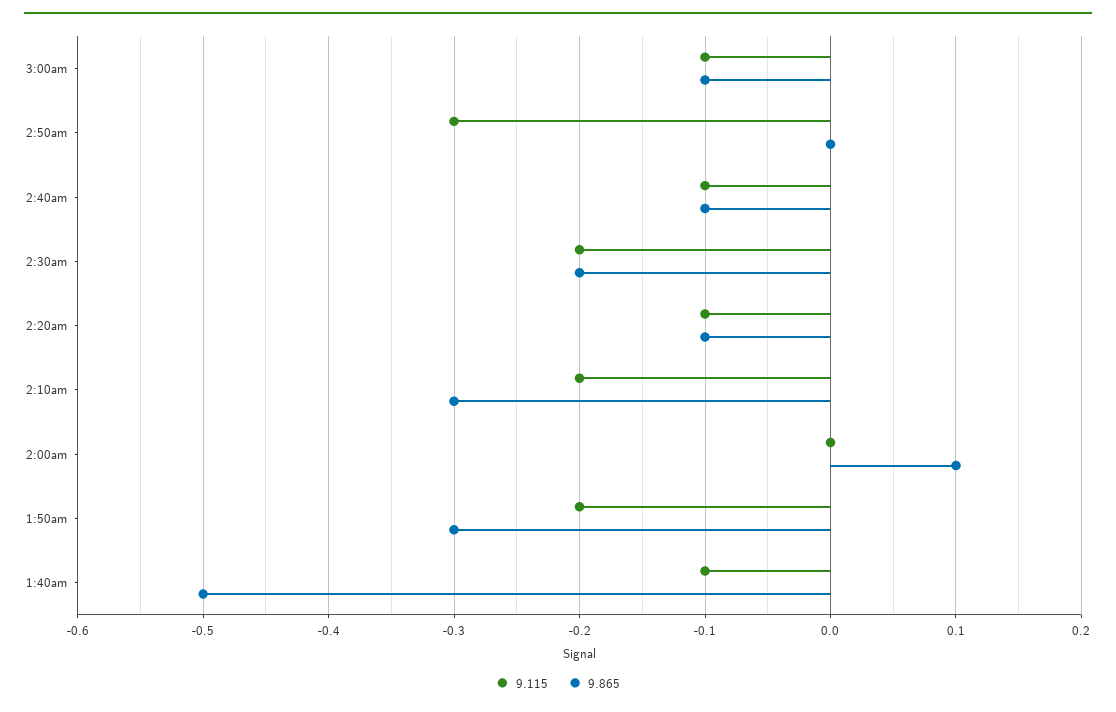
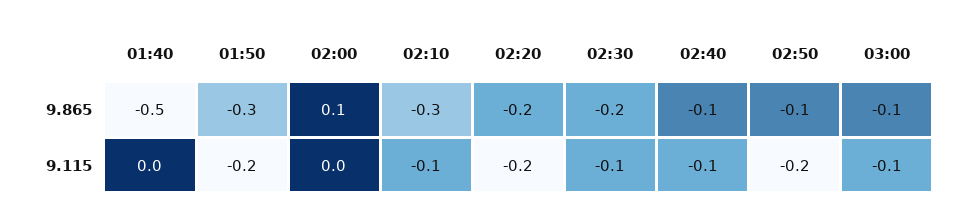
  {
    "9.115": {
      "3:00am": -0.1,
-     "2:50am": -0.3,
+     "2:50am": -0.2,
      "2:40am": -0.1,
-     "2:30am": -0.2,
+     "2:30am": -0.1,
-     "2:20am": -0.1,
+     "2:20am": -0.2,
-     "2:10am": -0.2,
+     "2:10am": -0.1,
      "2:00am": 0,
      "1:50am": -0.2,
-     "1:40am": -0.1
+     "1:40am": 0
    },
    "9.865": {
      "3:00am": -0.1,
-     "2:50am": 0,
+     "2:50am": -0.1,
      "2:40am": -0.1,
      "2:30am": -0.2,
-     "2:20am": -0.1,
+     "2:20am": -0.2,
      "2:10am": -0.3,
      "2:00am": 0.1,
      "1:50am": -0.3,
      "1:40am": -0.5
    }
  }

